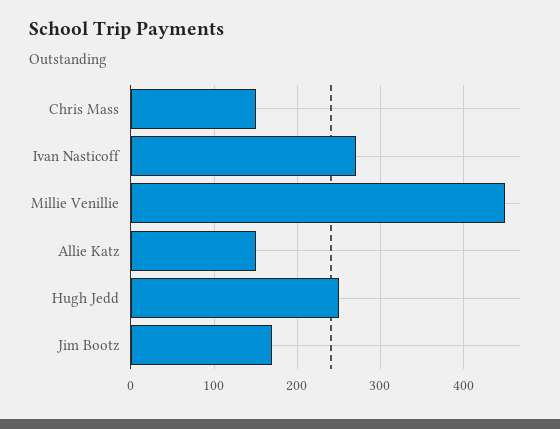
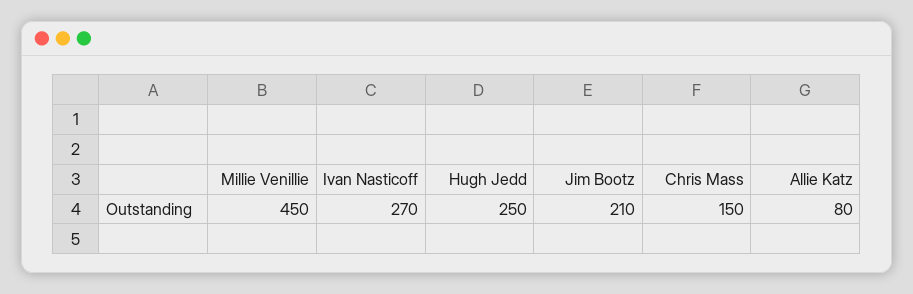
  {
    "Chris Mass": 150,
    "Ivan Nasticoff": 270,
    "Millie Venillie": 450,
-   "Allie Katz": 150,
+   "Allie Katz": 80,
    "Hugh Jedd": 250,
-   "Jim Bootz": 170
+   "Jim Bootz": 210
  }

